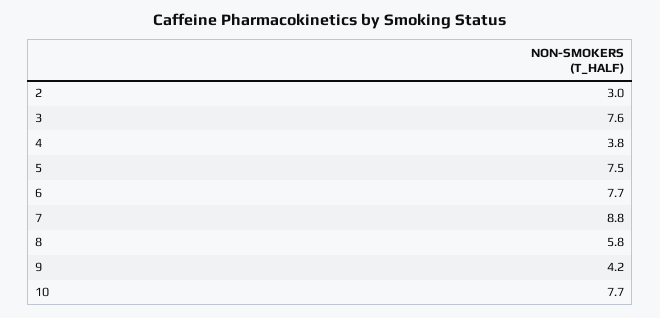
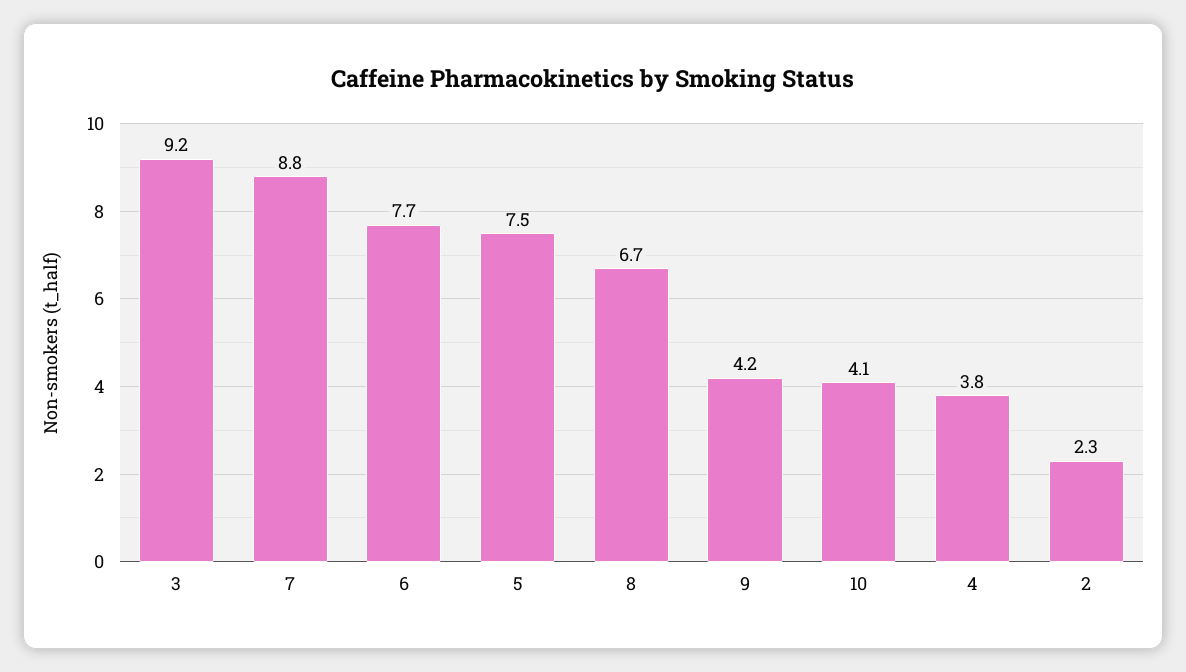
  {
-   "2": 3,
+   "2": 2.3,
-   "3": 7.6,
+   "3": 9.2,
    "4": 3.8,
    "5": 7.5,
    "6": 7.7,
    "7": 8.8,
-   "8": 5.8,
+   "8": 6.7,
    "9": 4.2,
-   "10": 7.7
+   "10": 4.1
  }

